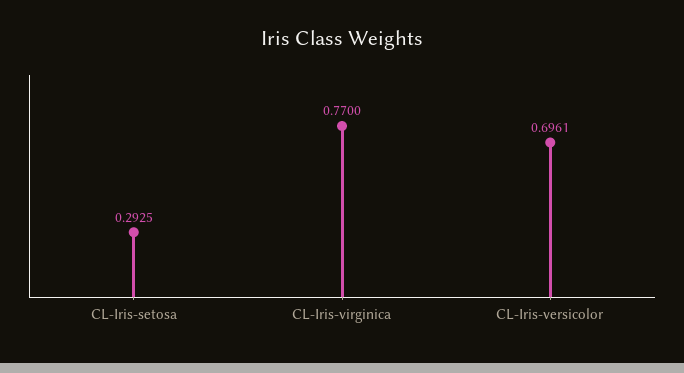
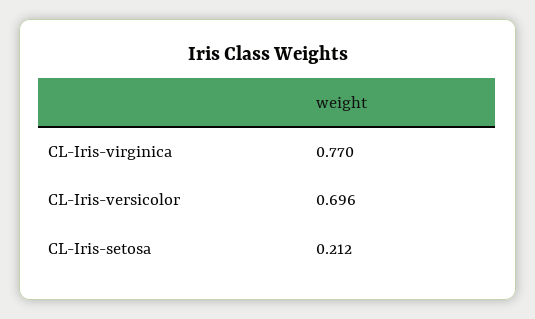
  {
-   "CL-Iris-setosa": 0.2925,
+   "CL-Iris-setosa": 0.212,
    "CL-Iris-virginica": 0.77,
    "CL-Iris-versicolor": 0.6961
  }

